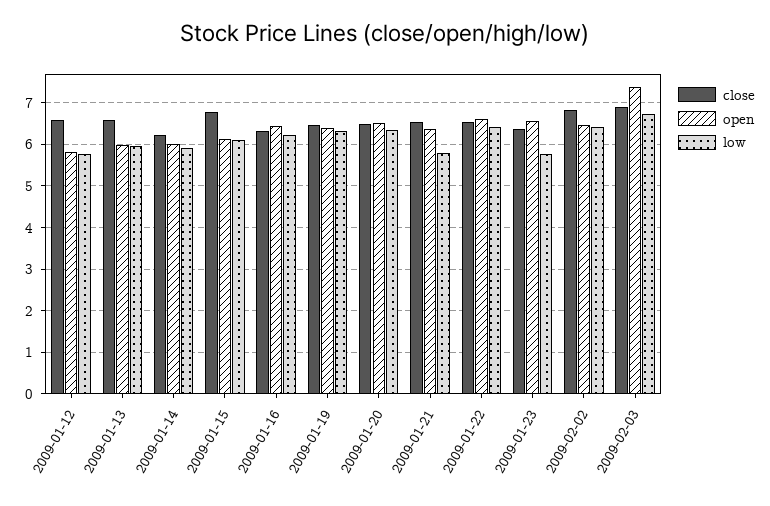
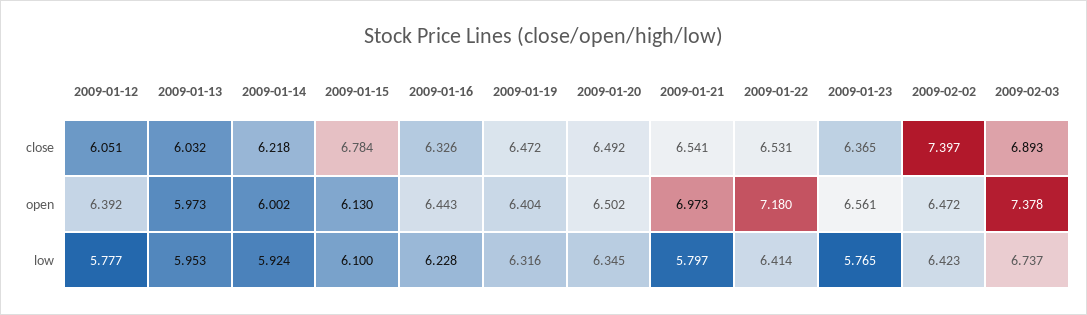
  {
    "close": {
-     "2009-01-12": 6.6,
+     "2009-01-12": 6.051,
-     "2009-01-13": 6.6,
+     "2009-01-13": 6.032,
      "2009-01-14": 6.218,
      "2009-01-15": 6.784,
      "2009-01-16": 6.326,
      "2009-01-19": 6.472,
      "2009-01-20": 6.492,
      "2009-01-21": 6.541,
      "2009-01-22": 6.531,
      "2009-01-23": 6.365,
-     "2009-02-02": 6.8,
+     "2009-02-02": 7.397,
      "2009-02-03": 6.893
    },
    "open": {
-     "2009-01-12": 5.8,
+     "2009-01-12": 6.392,
      "2009-01-13": 5.973,
      "2009-01-14": 6.002,
      "2009-01-15": 6.13,
      "2009-01-16": 6.443,
      "2009-01-19": 6.404,
      "2009-01-20": 6.502,
-     "2009-01-21": 6.4,
+     "2009-01-21": 6.973,
-     "2009-01-22": 6.6,
+     "2009-01-22": 7.18,
      "2009-01-23": 6.561,
      "2009-02-02": 6.472,
      "2009-02-03": 7.378
    },
    "low": {
      "2009-01-12": 5.777,
      "2009-01-13": 5.953,
      "2009-01-14": 5.924,
      "2009-01-15": 6.1,
      "2009-01-16": 6.228,
      "2009-01-19": 6.316,
      "2009-01-20": 6.345,
      "2009-01-21": 5.797,
      "2009-01-22": 6.414,
      "2009-01-23": 5.765,
      "2009-02-02": 6.423,
      "2009-02-03": 6.737
    }
  }

